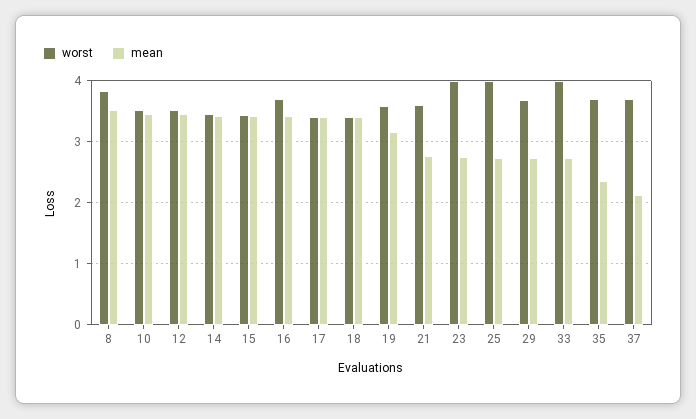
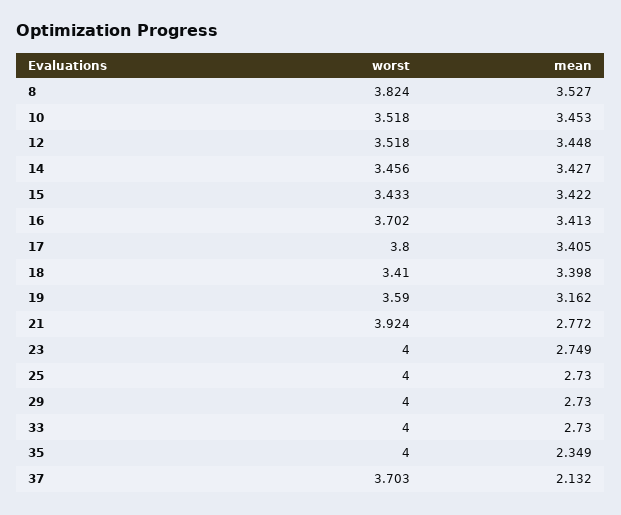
  {
    "worst": {
      "8": 3.824,
      "10": 3.518,
      "12": 3.518,
      "14": 3.456,
      "15": 3.433,
      "16": 3.702,
-     "17": 3.4,
+     "17": 3.8,
      "18": 3.41,
      "19": 3.59,
-     "21": 3.6,
+     "21": 3.924,
      "23": 4,
      "25": 4,
-     "29": 3.7,
+     "29": 4,
      "33": 4,
-     "35": 3.7,
+     "35": 4,
      "37": 3.703
    },
    "mean": {
      "8": 3.527,
      "10": 3.453,
      "12": 3.448,
      "14": 3.427,
      "15": 3.422,
      "16": 3.413,
      "17": 3.405,
      "18": 3.398,
      "19": 3.162,
      "21": 2.772,
      "23": 2.749,
      "25": 2.73,
      "29": 2.73,
      "33": 2.73,
      "35": 2.349,
      "37": 2.132
    }
  }

